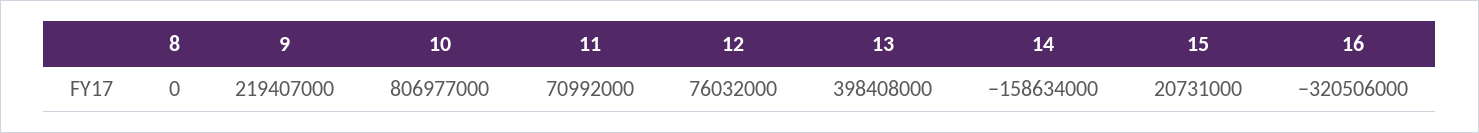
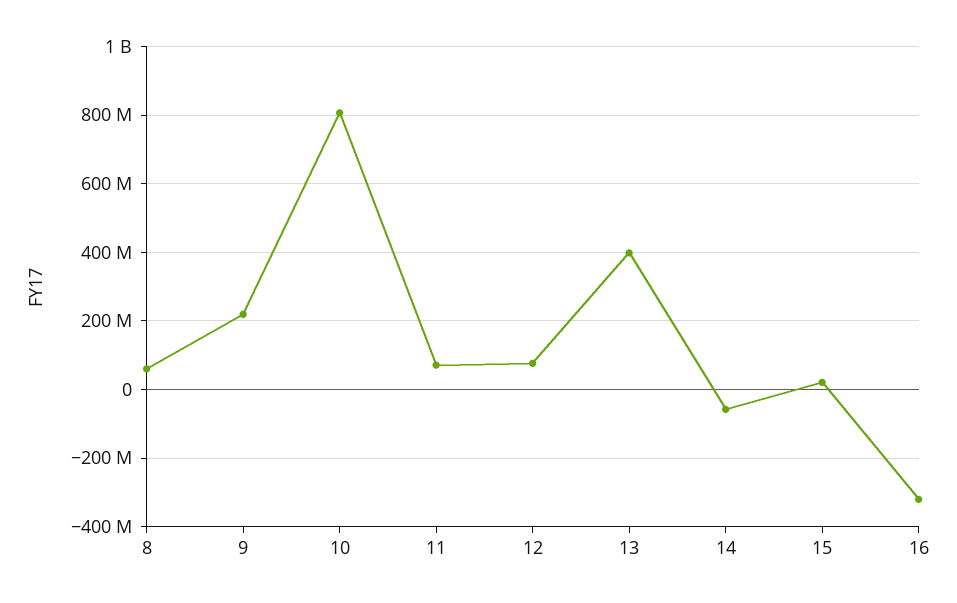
  {
-   "8": 0,
+   "8": 60000000,
    "9": 219407000,
    "10": 806977000,
    "11": 70992000,
    "12": 76032000,
    "13": 398408000,
-   "14": -158634000,
+   "14": -60000000,
    "15": 20731000,
    "16": -320506000
  }

